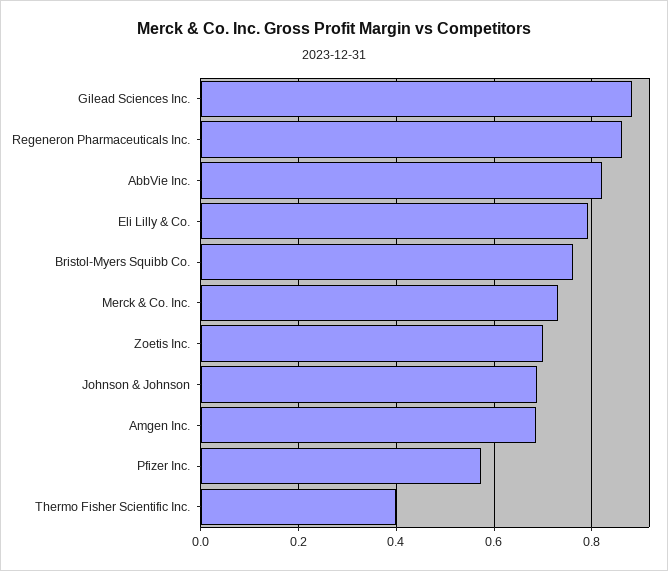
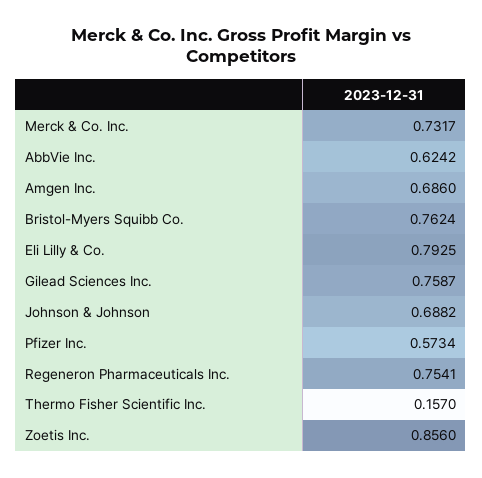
  {
-   "Gilead Sciences Inc.": 0.88,
+   "Gilead Sciences Inc.": 0.7587,
-   "Regeneron Pharmaceuticals Inc.": 0.86,
+   "Regeneron Pharmaceuticals Inc.": 0.7541,
-   "AbbVie Inc.": 0.82,
+   "AbbVie Inc.": 0.6242,
    "Eli Lilly & Co.": 0.7925,
    "Bristol-Myers Squibb Co.": 0.7624,
    "Merck & Co. Inc.": 0.7317,
-   "Zoetis Inc.": 0.7,
+   "Zoetis Inc.": 0.856,
    "Johnson & Johnson": 0.6882,
    "Amgen Inc.": 0.686,
    "Pfizer Inc.": 0.5734,
-   "Thermo Fisher Scientific Inc.": 0.4
+   "Thermo Fisher Scientific Inc.": 0.157
  }

